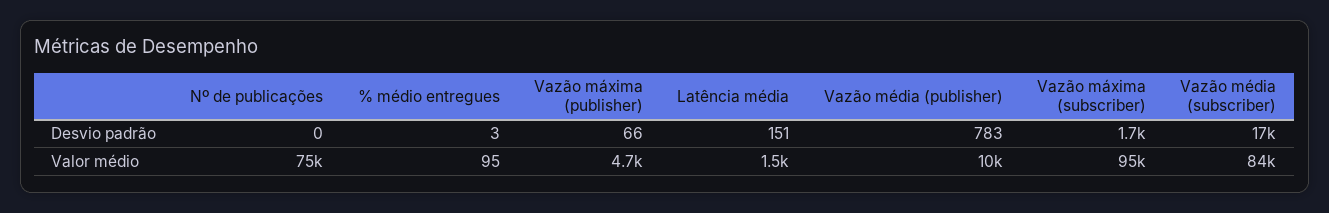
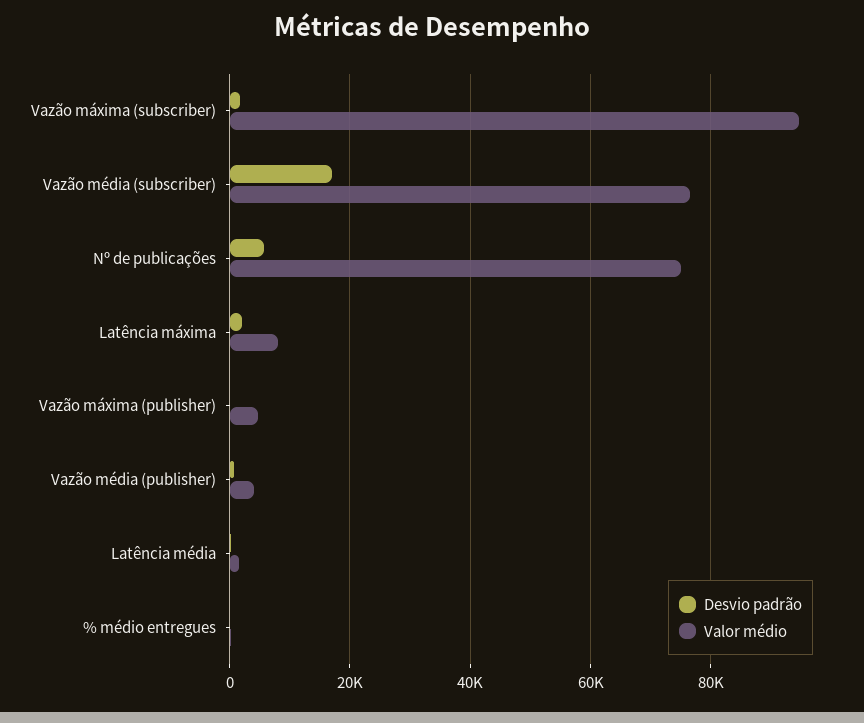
  {
    "Desvio padrão": {
-     "Nº de publicações": 0,
+     "Nº de publicações": 6000,
      "% médio entregues": 3,
      "Vazão máxima (publisher)": 66,
      "Latência média": 151,
      "Vazão média (publisher)": 783,
      "Vazão máxima (subscriber)": 1700,
-     "Vazão média (subscriber)": 17000
+     "Vazão média (subscriber)": 17000,
+     "Latência máxima": 2000
    },
    "Valor médio": {
      "Nº de publicações": 75000,
      "% médio entregues": 95,
      "Vazão máxima (publisher)": 4700,
      "Latência média": 1500,
-     "Vazão média (publisher)": 10000,
+     "Vazão média (publisher)": 4000,
      "Vazão máxima (subscriber)": 95000,
-     "Vazão média (subscriber)": 84000
+     "Vazão média (subscriber)": 76000,
+     "Latência máxima": 8000
    }
  }

